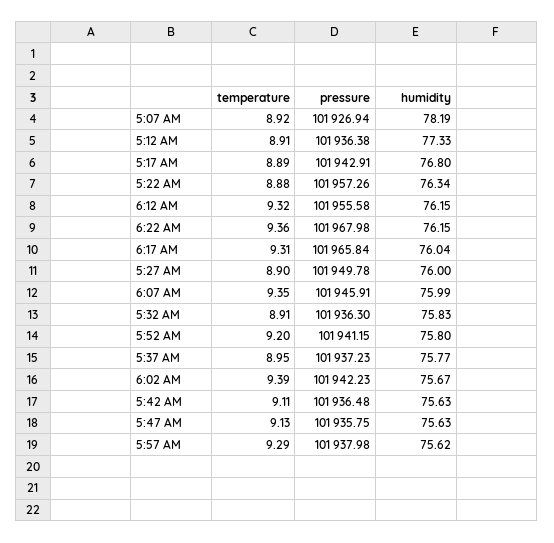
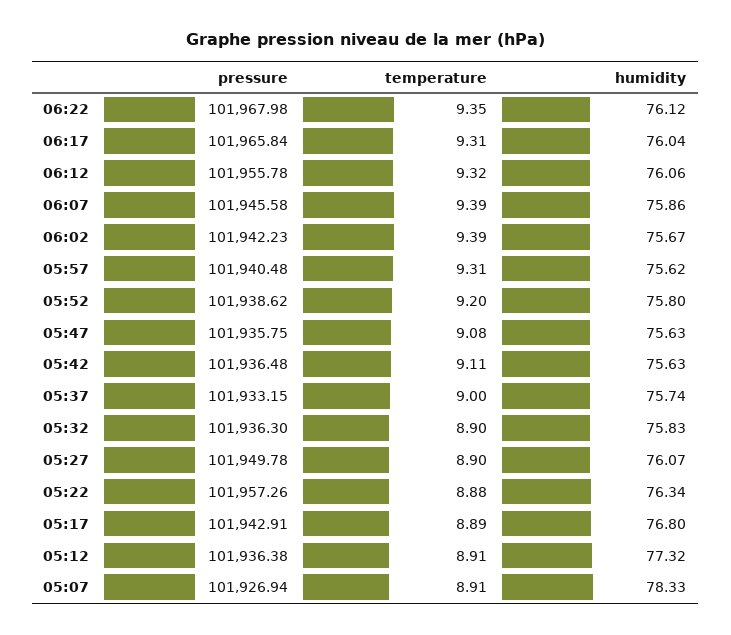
  {
    "temperature": {
-     "5:07 AM": 8.92,
+     "5:07 AM": 8.91,
      "5:12 AM": 8.91,
      "5:17 AM": 8.89,
      "5:22 AM": 8.88,
      "6:12 AM": 9.32,
-     "6:22 AM": 9.36,
+     "6:22 AM": 9.35,
      "6:17 AM": 9.31,
      "5:27 AM": 8.9,
-     "6:07 AM": 9.35,
+     "6:07 AM": 9.39,
-     "5:32 AM": 8.91,
+     "5:32 AM": 8.9,
      "5:52 AM": 9.2,
-     "5:37 AM": 8.95,
+     "5:37 AM": 9,
      "6:02 AM": 9.39,
      "5:42 AM": 9.11,
-     "5:47 AM": 9.13,
+     "5:47 AM": 9.08,
-     "5:57 AM": 9.29
+     "5:57 AM": 9.31
    },
    "pressure": {
      "5:07 AM": 101926.94,
      "5:12 AM": 101936.38,
      "5:17 AM": 101942.91,
      "5:22 AM": 101957.26,
-     "6:12 AM": 101955.58,
+     "6:12 AM": 101955.78,
      "6:22 AM": 101967.98,
      "6:17 AM": 101965.84,
      "5:27 AM": 101949.78,
-     "6:07 AM": 101945.91,
+     "6:07 AM": 101945.58,
      "5:32 AM": 101936.3,
-     "5:52 AM": 101941.15,
+     "5:52 AM": 101938.62,
-     "5:37 AM": 101937.23,
+     "5:37 AM": 101933.15,
      "6:02 AM": 101942.23,
      "5:42 AM": 101936.48,
      "5:47 AM": 101935.75,
-     "5:57 AM": 101937.98
+     "5:57 AM": 101940.48
    },
    "humidity": {
-     "5:07 AM": 78.19,
+     "5:07 AM": 78.33,
-     "5:12 AM": 77.33,
+     "5:12 AM": 77.32,
      "5:17 AM": 76.8,
      "5:22 AM": 76.34,
-     "6:12 AM": 76.15,
+     "6:12 AM": 76.06,
-     "6:22 AM": 76.15,
+     "6:22 AM": 76.12,
      "6:17 AM": 76.04,
-     "5:27 AM": 76,
+     "5:27 AM": 76.07,
-     "6:07 AM": 75.99,
+     "6:07 AM": 75.86,
      "5:32 AM": 75.83,
      "5:52 AM": 75.8,
-     "5:37 AM": 75.77,
+     "5:37 AM": 75.74,
      "6:02 AM": 75.67,
      "5:42 AM": 75.63,
      "5:47 AM": 75.63,
      "5:57 AM": 75.62
    }
  }

